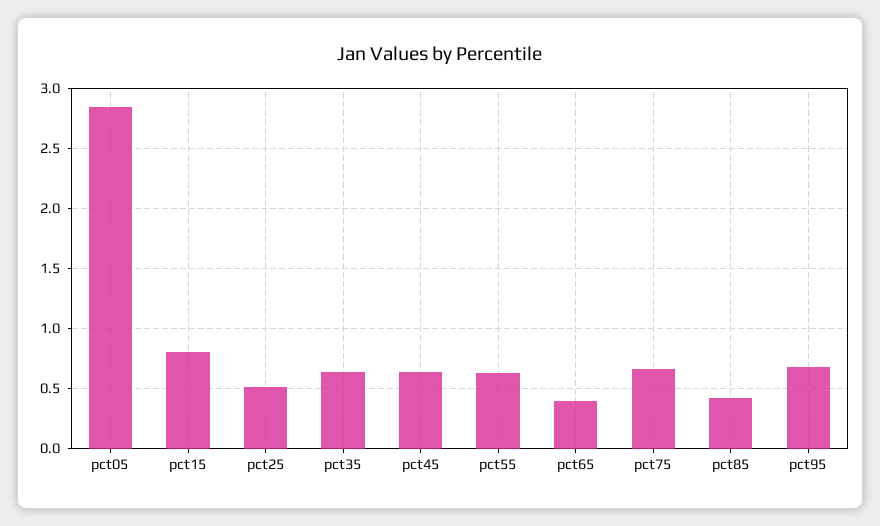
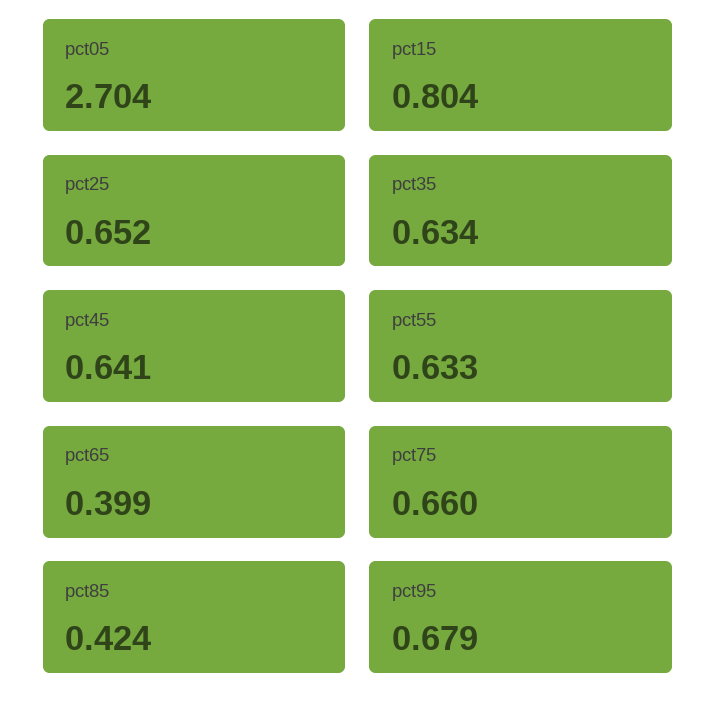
  {
-   "pct05": 2.85,
+   "pct05": 2.704,
    "pct15": 0.804,
-   "pct25": 0.5,
+   "pct25": 0.652,
    "pct35": 0.634,
    "pct45": 0.641,
    "pct55": 0.633,
    "pct65": 0.399,
    "pct75": 0.66,
    "pct85": 0.424,
    "pct95": 0.679
  }

